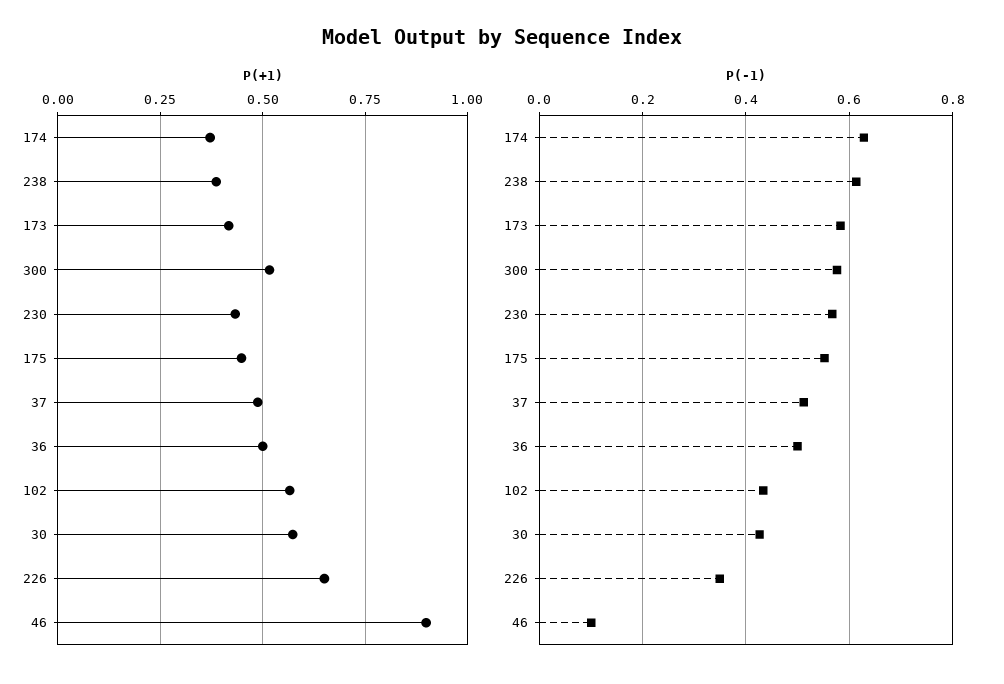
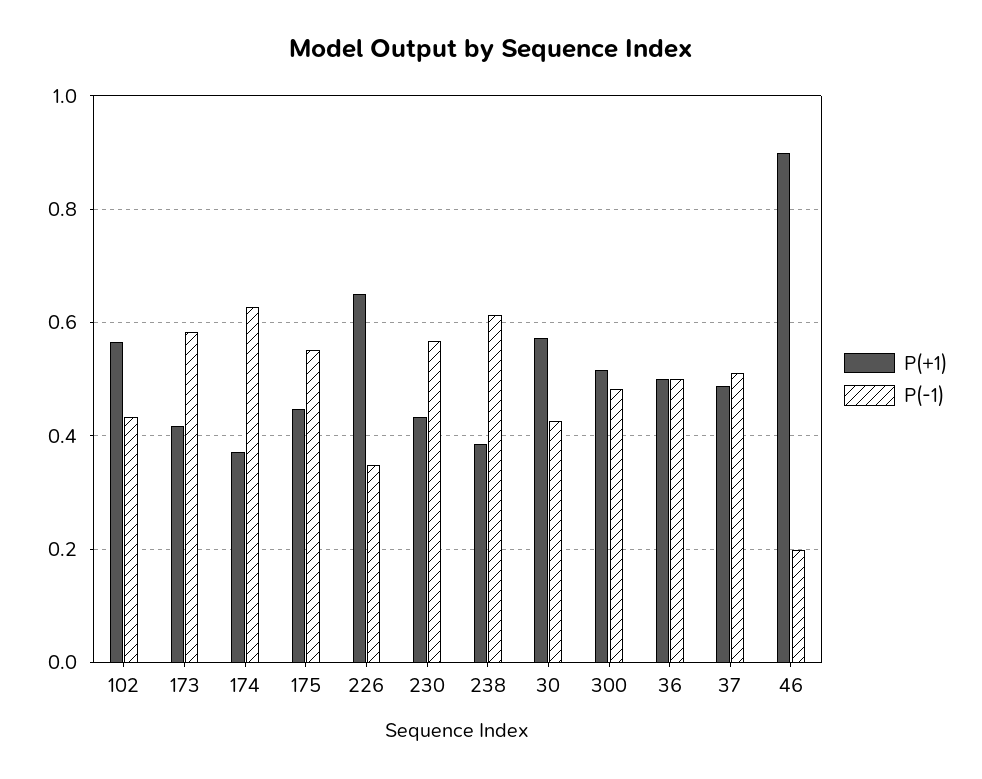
  {
    "P(+1)": {
      "174": 0.38,
      "238": 0.38,
      "173": 0.42,
      "300": 0.52,
      "230": 0.44,
      "175": 0.44,
      "37": 0.48,
      "36": 0.5,
      "102": 0.56,
      "30": 0.58,
      "226": 0.66,
      "46": 0.9
    },
    "P(-1)": {
      "174": 0.62,
      "238": 0.62,
      "173": 0.58,
-     "300": 0.58,
+     "300": 0.48,
      "230": 0.56,
      "175": 0.56,
      "37": 0.52,
      "36": 0.5,
      "102": 0.44,
      "30": 0.42,
      "226": 0.34,
-     "46": 0.1
+     "46": 0.2
    }
  }

